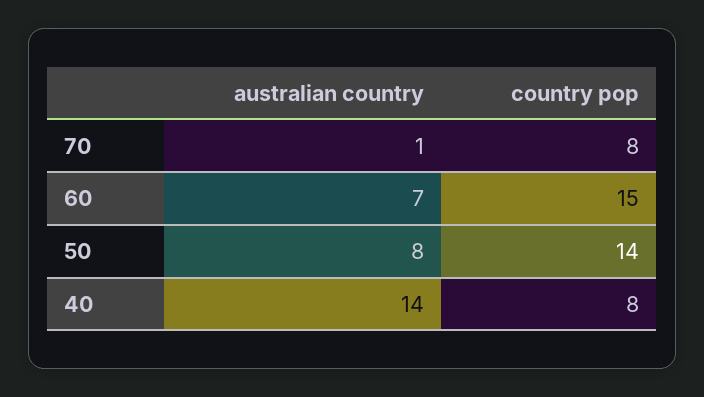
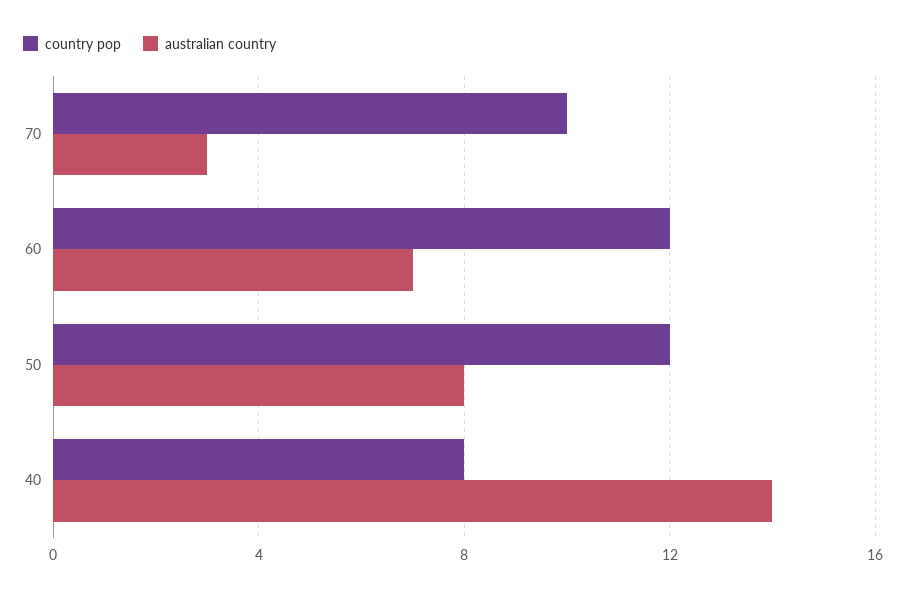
  {
    "australian country": {
-     "70": 1,
+     "70": 3,
      "60": 7,
      "50": 8,
      "40": 14
    },
    "country pop": {
-     "70": 8,
+     "70": 10,
-     "60": 15,
+     "60": 12,
-     "50": 14,
+     "50": 12,
      "40": 8
    }
  }

